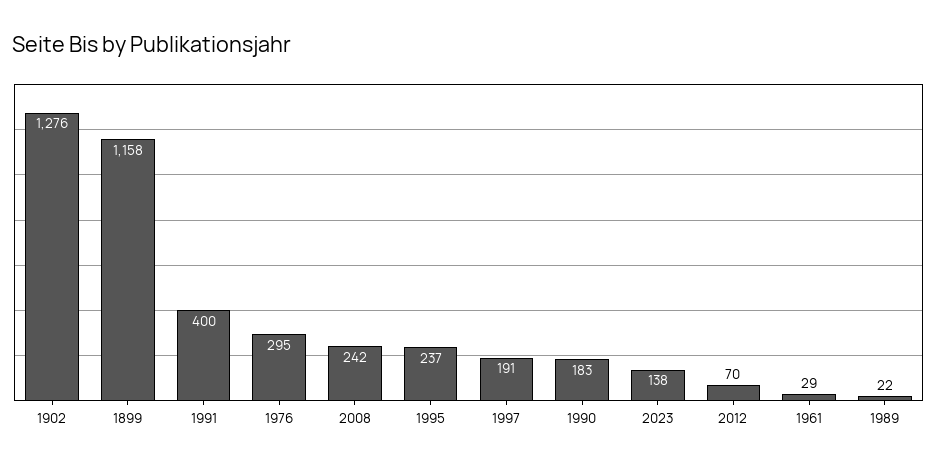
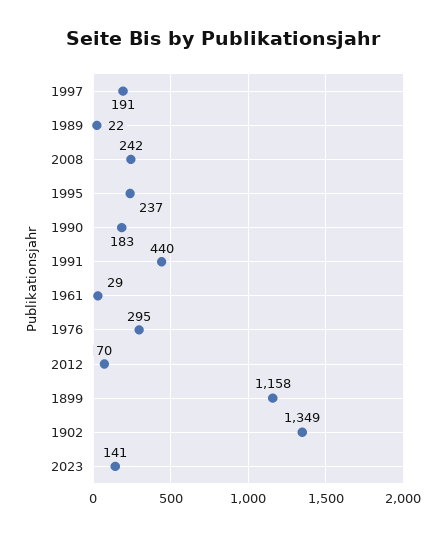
  {
-   "1902": 1276,
+   "1902": 1349,
    "1899": 1158,
-   "1991": 400,
+   "1991": 440,
    "1976": 295,
    "2008": 242,
    "1995": 237,
    "1997": 191,
    "1990": 183,
-   "2023": 138,
+   "2023": 141,
    "2012": 70,
    "1961": 29,
    "1989": 22
  }

